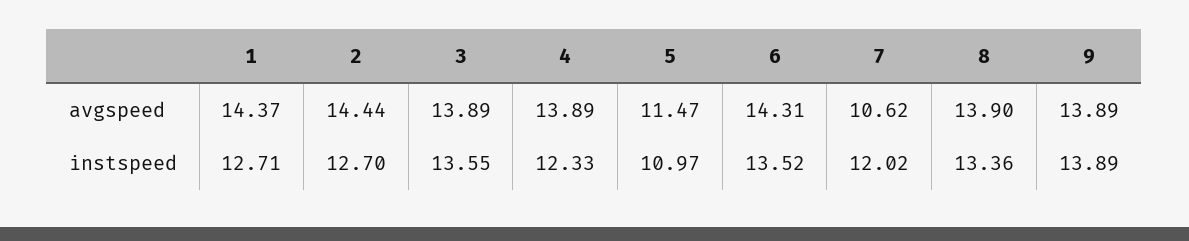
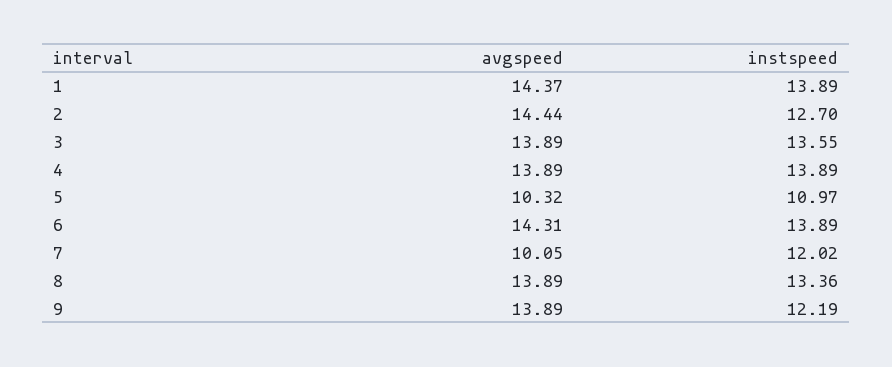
  {
    "1": {
      "avgspeed": 14.37,
-     "instspeed": 12.71
+     "instspeed": 13.89
    },
    "2": {
      "avgspeed": 14.44,
      "instspeed": 12.7
    },
    "3": {
      "avgspeed": 13.89,
      "instspeed": 13.55
    },
    "4": {
      "avgspeed": 13.89,
-     "instspeed": 12.33
+     "instspeed": 13.89
    },
    "5": {
-     "avgspeed": 11.47,
+     "avgspeed": 10.32,
      "instspeed": 10.97
    },
    "6": {
      "avgspeed": 14.31,
-     "instspeed": 13.52
+     "instspeed": 13.89
    },
    "7": {
-     "avgspeed": 10.62,
+     "avgspeed": 10.05,
      "instspeed": 12.02
    },
    "8": {
-     "avgspeed": 13.9,
+     "avgspeed": 13.89,
      "instspeed": 13.36
    },
    "9": {
      "avgspeed": 13.89,
-     "instspeed": 13.89
+     "instspeed": 12.19
    }
  }

